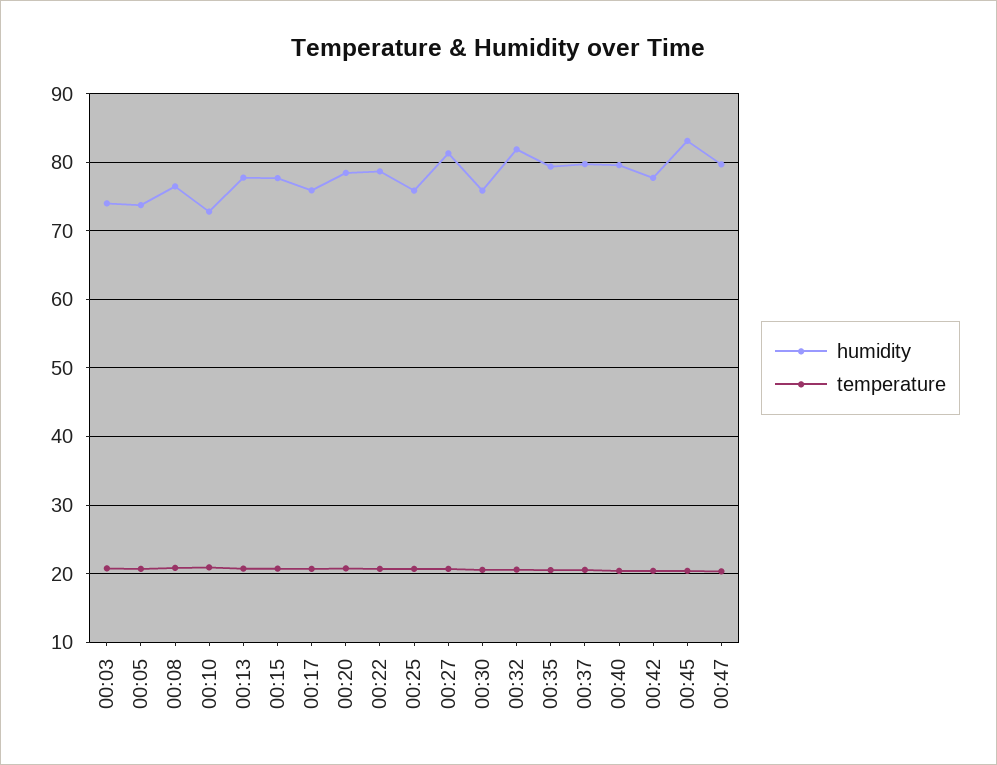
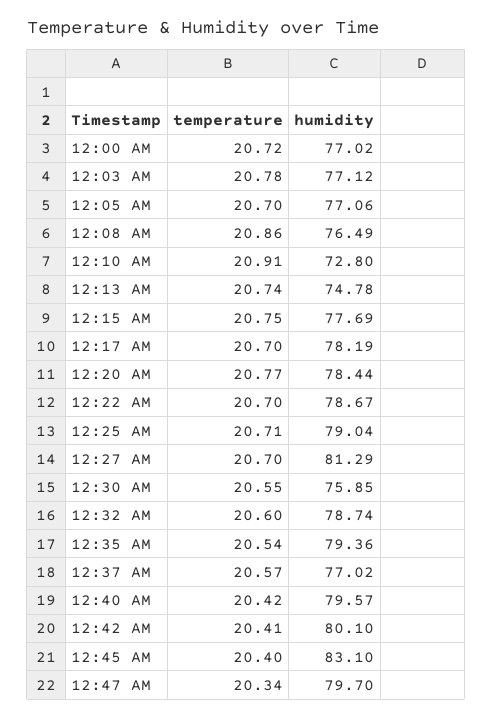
  {
    "humidity": {
-     "00:03": 74,
+     "00:03": 77.12,
-     "00:05": 74,
+     "00:05": 77.06,
      "00:08": 76.49,
      "00:10": 72.8,
-     "00:13": 78,
+     "00:13": 74.78,
      "00:15": 77.69,
-     "00:17": 76,
+     "00:17": 78.19,
      "00:20": 78.44,
      "00:22": 78.67,
-     "00:25": 76,
+     "00:25": 79.04,
      "00:27": 81.29,
      "00:30": 75.85,
-     "00:32": 82,
+     "00:32": 78.74,
      "00:35": 79.36,
-     "00:37": 80,
+     "00:37": 77.02,
      "00:40": 79.57,
-     "00:42": 78,
+     "00:42": 80.1,
      "00:45": 83.1,
-     "00:47": 79.7
+     "00:47": 79.7,
+     "12:00 AM": 77.02
    },
    "temperature": {
      "00:03": 20.78,
      "00:05": 20.7,
      "00:08": 20.86,
      "00:10": 20.91,
      "00:13": 20.74,
      "00:15": 20.75,
      "00:17": 20.7,
      "00:20": 20.77,
      "00:22": 20.7,
      "00:25": 20.71,
      "00:27": 20.7,
      "00:30": 20.55,
      "00:32": 20.6,
      "00:35": 20.54,
      "00:37": 20.57,
      "00:40": 20.42,
      "00:42": 20.41,
      "00:45": 20.4,
-     "00:47": 20.34
+     "00:47": 20.34,
+     "12:00 AM": 20.72
    }
  }

